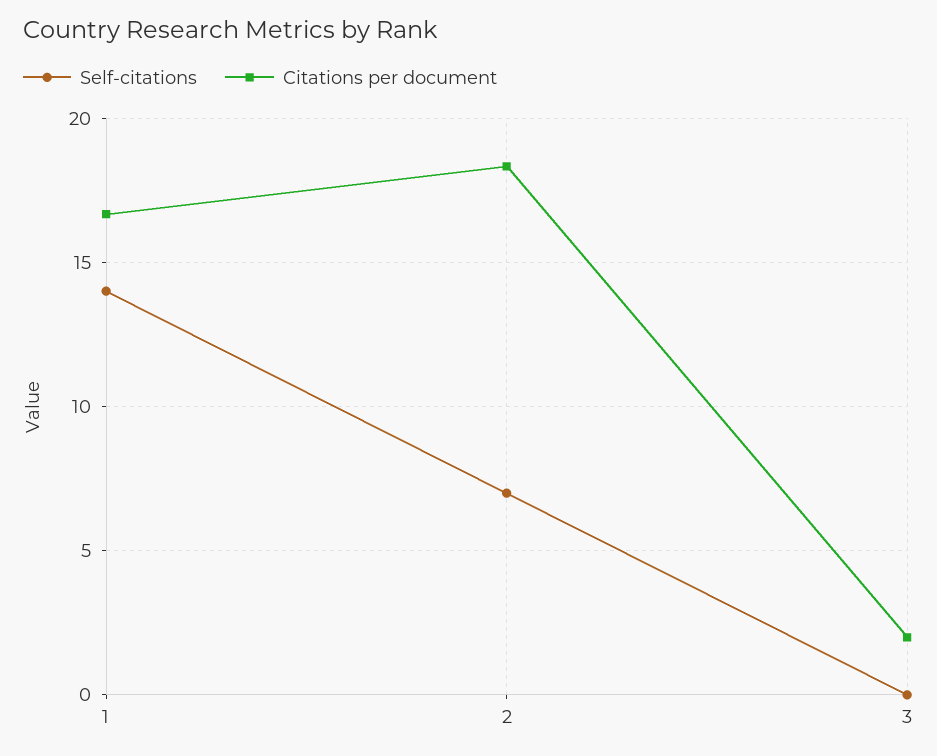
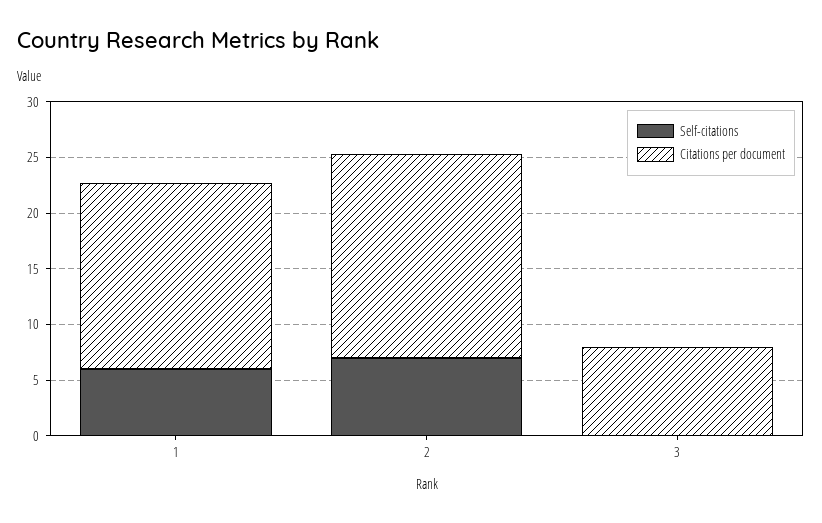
  {
    "Self-citations": {
-     "1": 14,
+     "1": 6,
      "2": 7,
      "3": 0
    },
    "Citations per document": {
      "1": 16.5,
      "2": 18.5,
-     "3": 2
+     "3": 8
    }
  }

